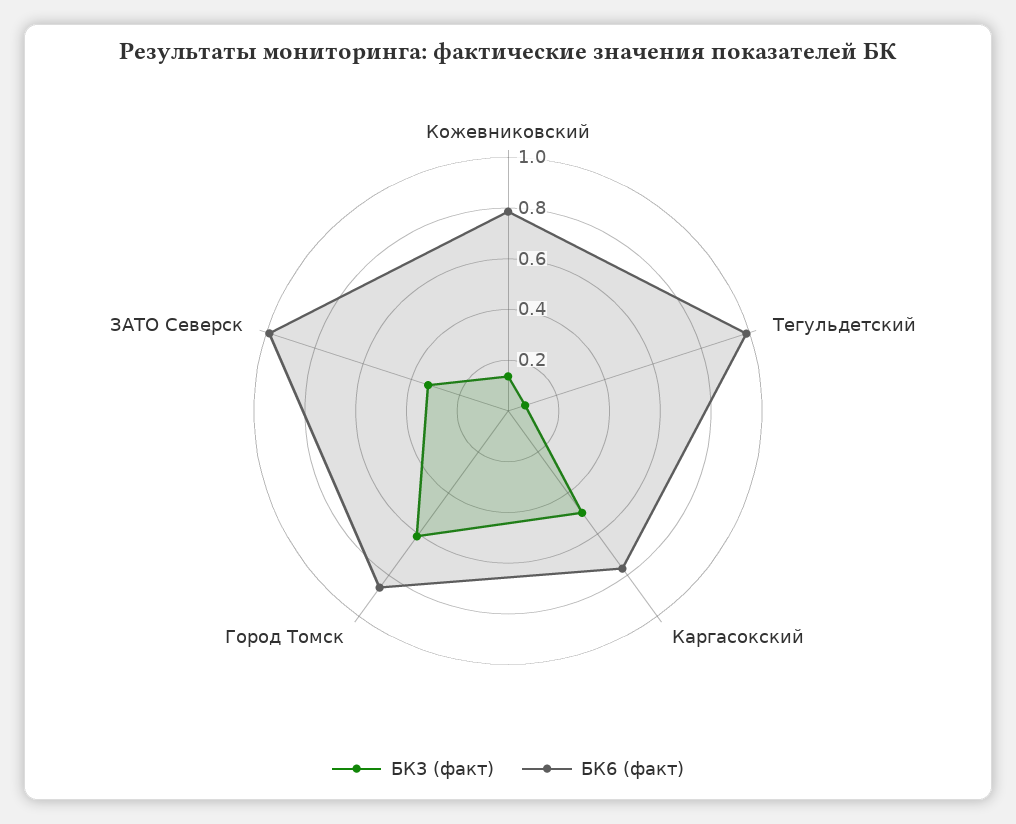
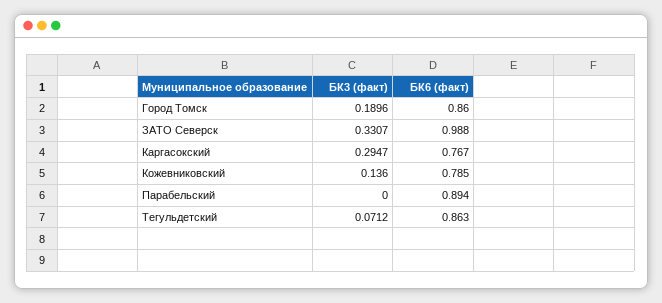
  {
    "БК3 (факт)": {
      "Кожевниковский": 0.136,
      "Тегульдетский": 0.0712,
-     "Каргасокский": 0.5,
+     "Каргасокский": 0.2947,
-     "Город Томск": 0.6,
+     "Город Томск": 0.1896,
-     "ЗАТО Северск": 0.3307
+     "ЗАТО Северск": 0.3307,
+     "Парабельский": 0
    },
    "БК6 (факт)": {
      "Кожевниковский": 0.785,
-     "Тегульдетский": 1,
+     "Тегульдетский": 0.863,
      "Каргасокский": 0.767,
      "Город Томск": 0.86,
-     "ЗАТО Северск": 0.988
+     "ЗАТО Северск": 0.988,
+     "Парабельский": 0.894
    }
  }

